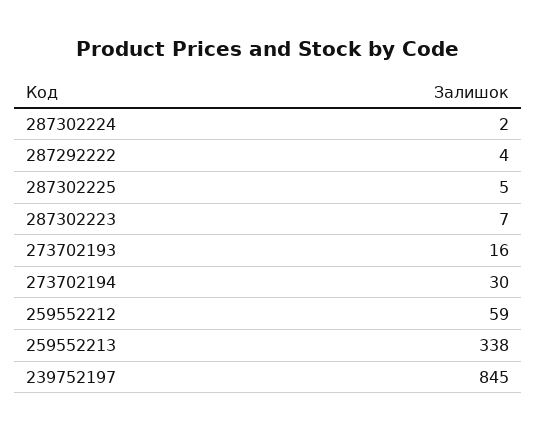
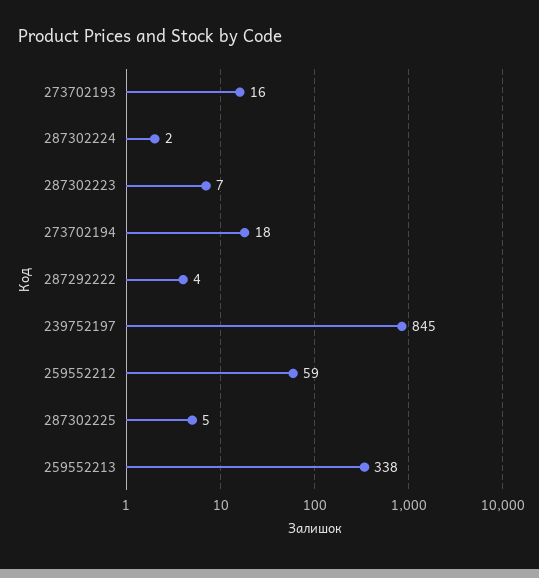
  {
    "287302224": 2,
    "287292222": 4,
    "287302225": 5,
    "287302223": 7,
    "273702193": 16,
-   "273702194": 30,
+   "273702194": 18,
    "259552212": 59,
    "259552213": 338,
    "239752197": 845
  }

